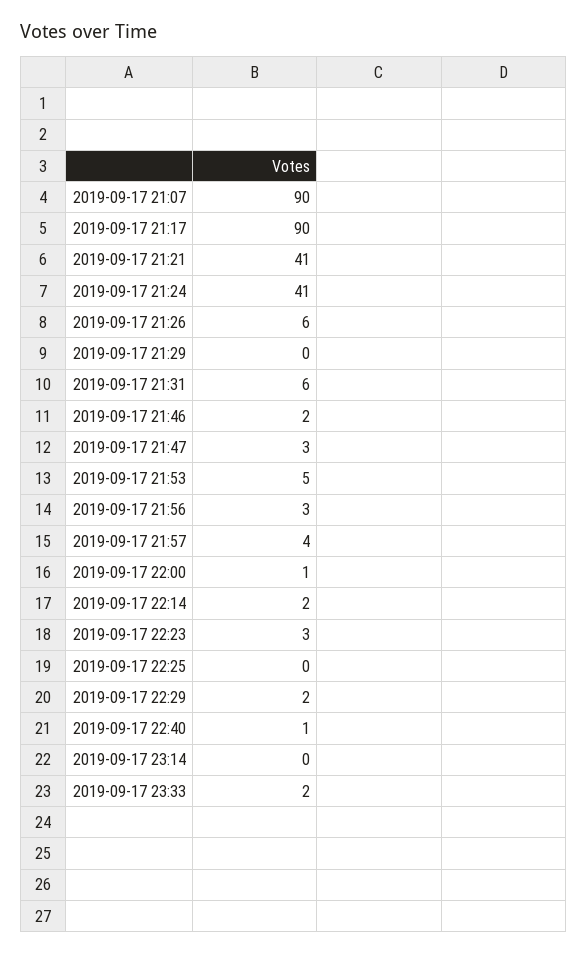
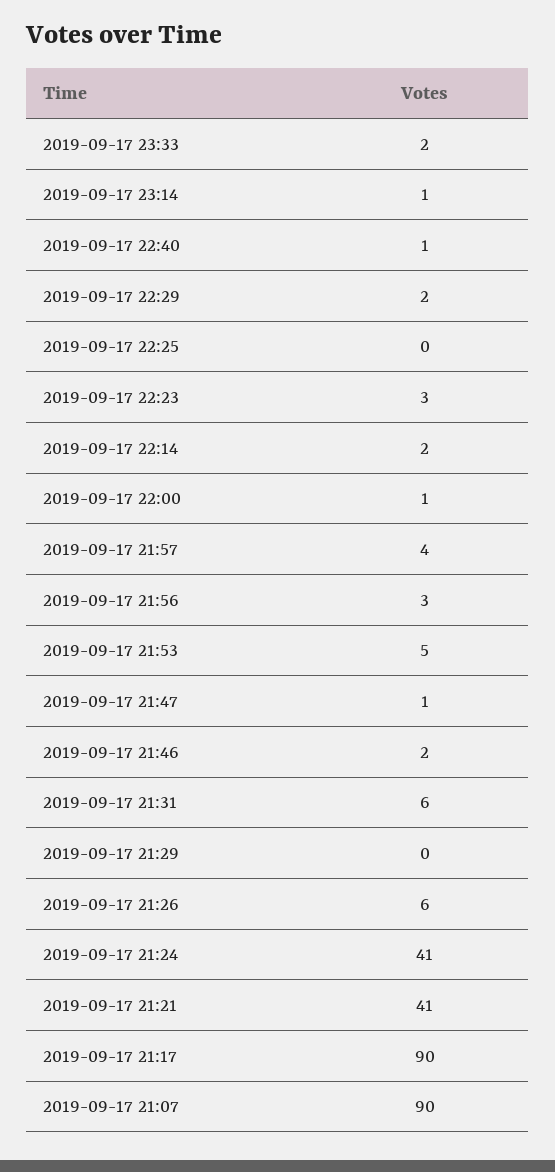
  {
    "2019-09-17 21:07": 90,
    "2019-09-17 21:17": 90,
    "2019-09-17 21:21": 41,
    "2019-09-17 21:24": 41,
    "2019-09-17 21:26": 6,
    "2019-09-17 21:29": 0,
    "2019-09-17 21:31": 6,
    "2019-09-17 21:46": 2,
-   "2019-09-17 21:47": 3,
+   "2019-09-17 21:47": 1,
    "2019-09-17 21:53": 5,
    "2019-09-17 21:56": 3,
    "2019-09-17 21:57": 4,
    "2019-09-17 22:00": 1,
    "2019-09-17 22:14": 2,
    "2019-09-17 22:23": 3,
    "2019-09-17 22:25": 0,
    "2019-09-17 22:29": 2,
    "2019-09-17 22:40": 1,
-   "2019-09-17 23:14": 0,
+   "2019-09-17 23:14": 1,
    "2019-09-17 23:33": 2
  }

